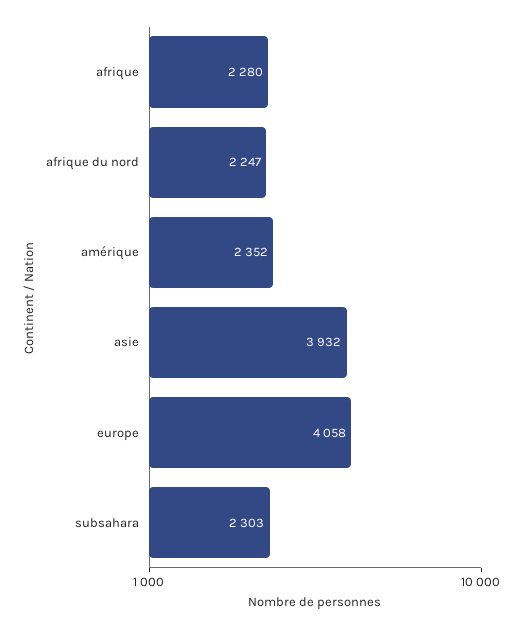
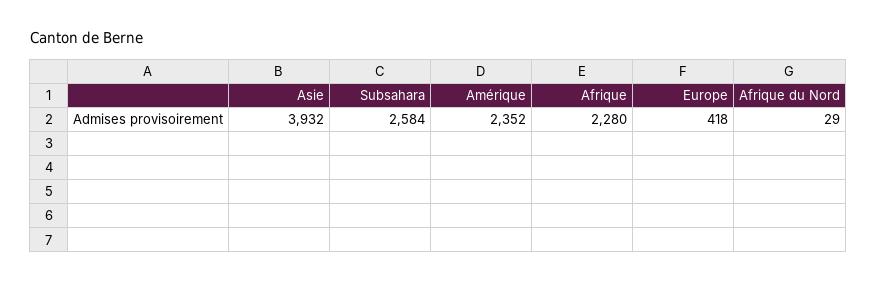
  {
    "afrique": 2280,
-   "afrique du nord": 2247,
+   "afrique du nord": 29,
    "amérique": 2352,
    "asie": 3932,
-   "europe": 4058,
+   "europe": 418,
-   "subsahara": 2303
+   "subsahara": 2584
  }

